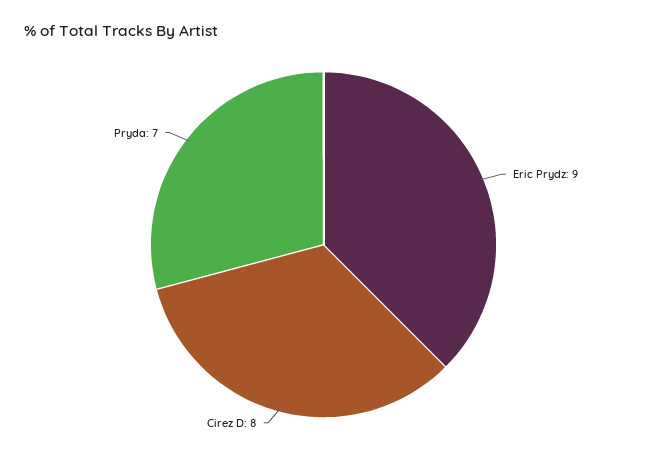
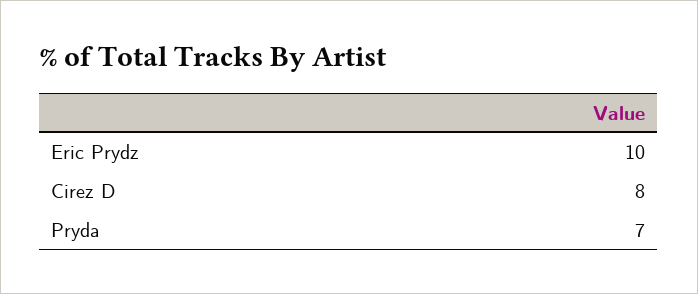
  {
-   "Eric Prydz": 9,
+   "Eric Prydz": 10,
    "Cirez D": 8,
    "Pryda": 7
  }

